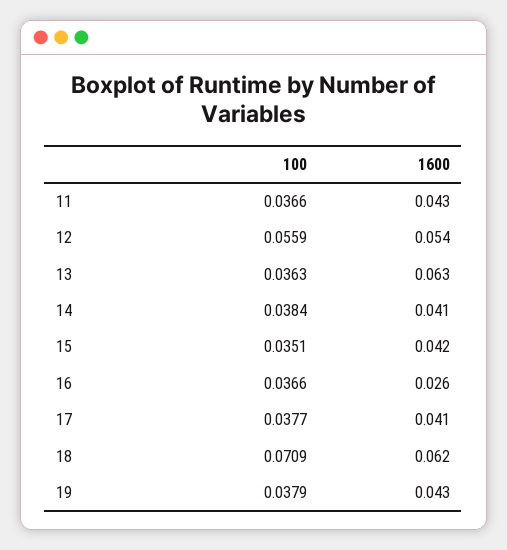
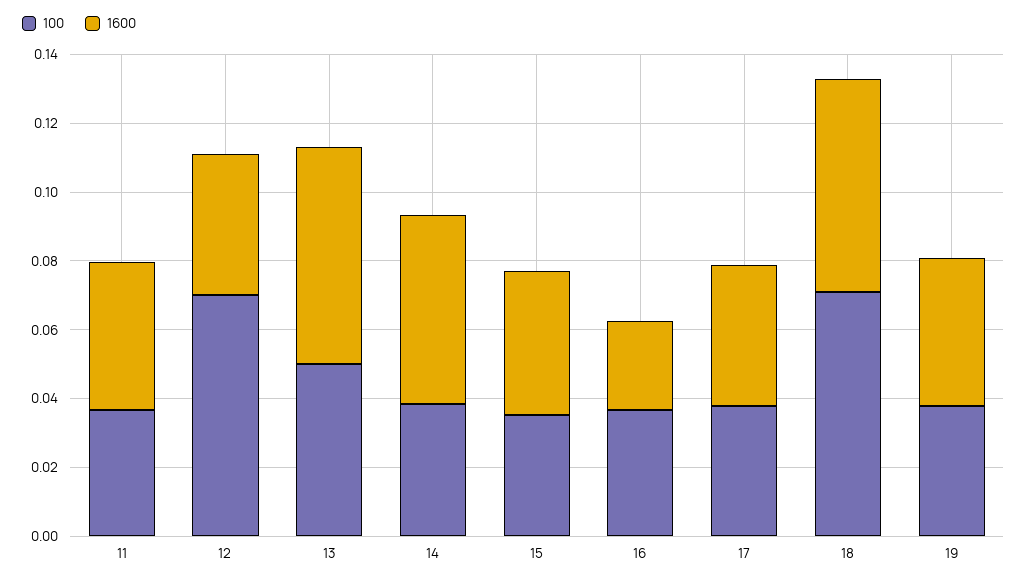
  {
    "100": {
      "11": 0.0366,
-     "12": 0.0559,
+     "12": 0.07,
-     "13": 0.0363,
+     "13": 0.05,
      "14": 0.0384,
      "15": 0.0351,
      "16": 0.0366,
      "17": 0.0377,
      "18": 0.0709,
      "19": 0.0379
    },
    "1600": {
      "11": 0.043,
-     "12": 0.054,
+     "12": 0.04,
      "13": 0.063,
-     "14": 0.041,
+     "14": 0.055,
      "15": 0.042,
      "16": 0.026,
      "17": 0.041,
      "18": 0.062,
      "19": 0.043
    }
  }

